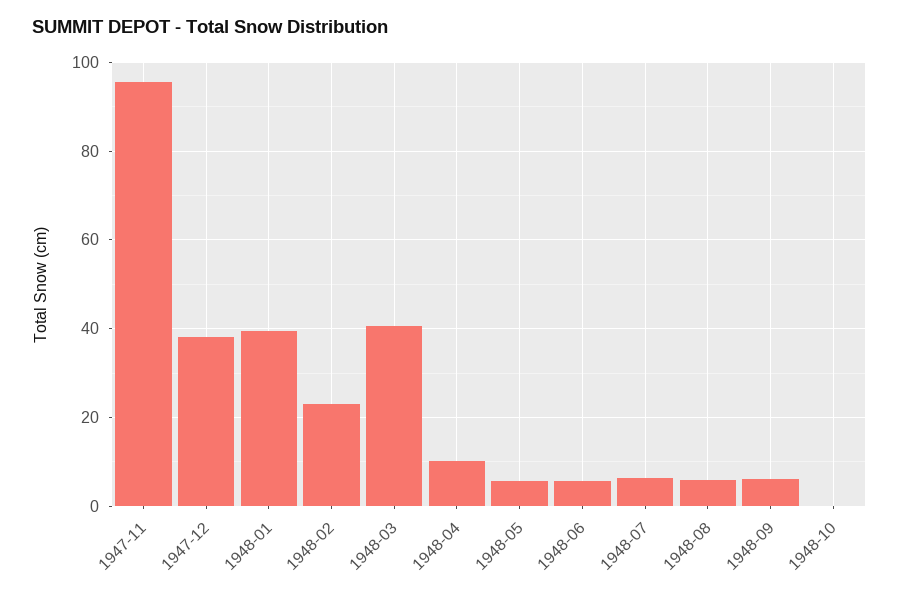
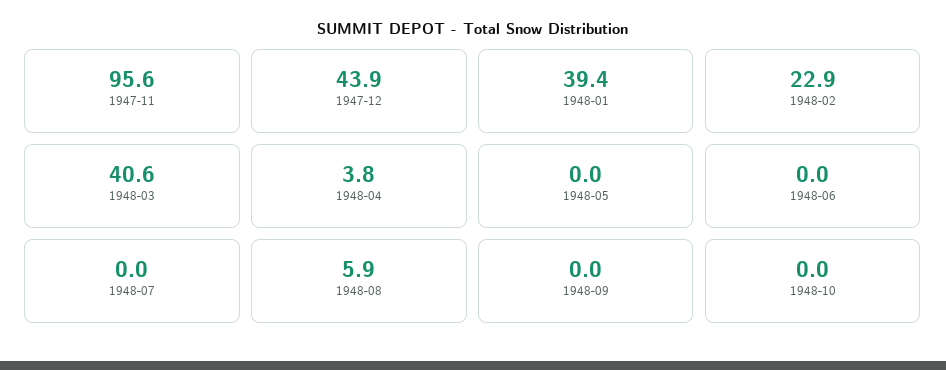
  {
    "1947-11": 95.6,
-   "1947-12": 38,
+   "1947-12": 43.9,
    "1948-01": 39.4,
    "1948-02": 22.9,
    "1948-03": 40.6,
-   "1948-04": 10,
+   "1948-04": 3.8,
-   "1948-05": 6,
+   "1948-05": 0,
-   "1948-06": 6,
+   "1948-06": 0,
-   "1948-07": 6,
+   "1948-07": 0,
    "1948-08": 5.9,
-   "1948-09": 6,
+   "1948-09": 0,
    "1948-10": 0
  }

